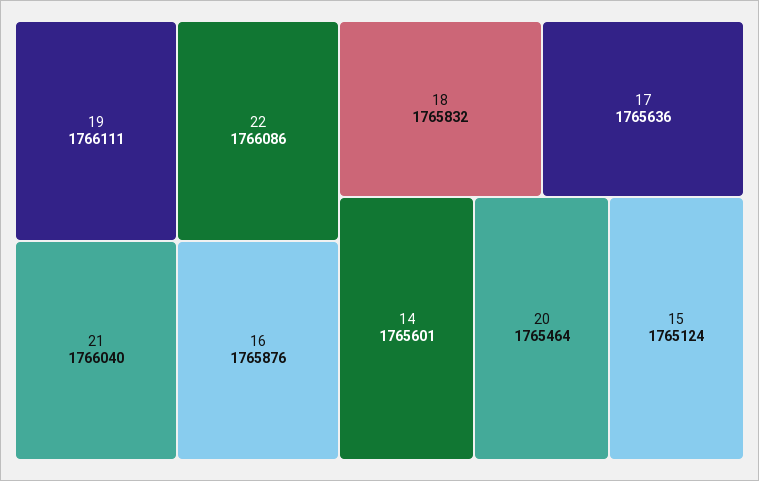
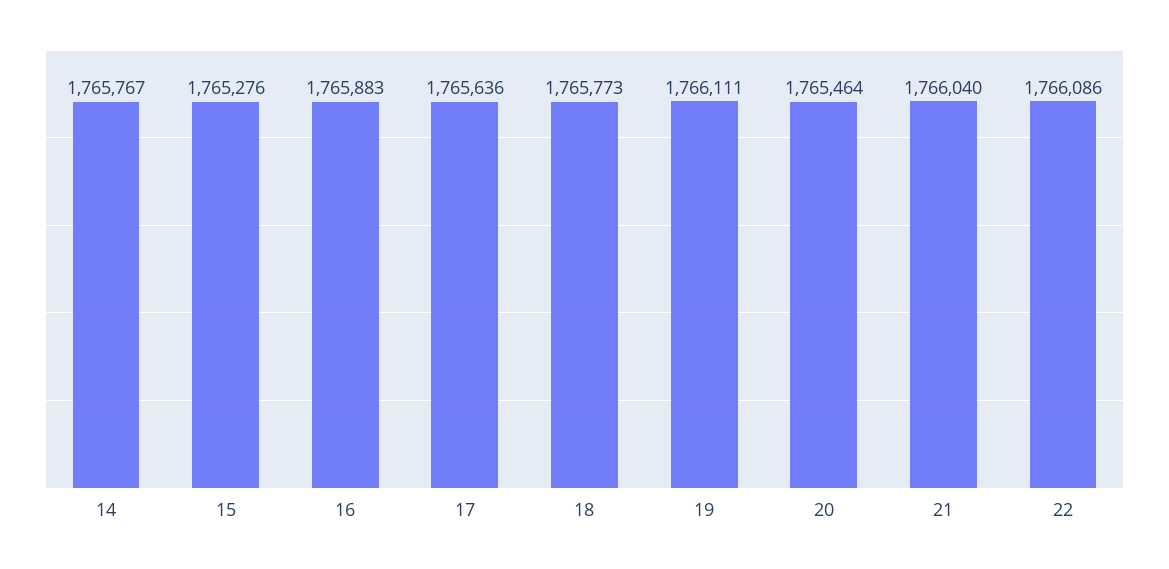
  {
    "19": 1766111,
    "22": 1766086,
    "21": 1766040,
-   "16": 1765876,
+   "16": 1765883,
-   "18": 1765832,
+   "18": 1765773,
    "17": 1765636,
-   "14": 1765601,
+   "14": 1765767,
    "20": 1765464,
-   "15": 1765124
+   "15": 1765276
  }

